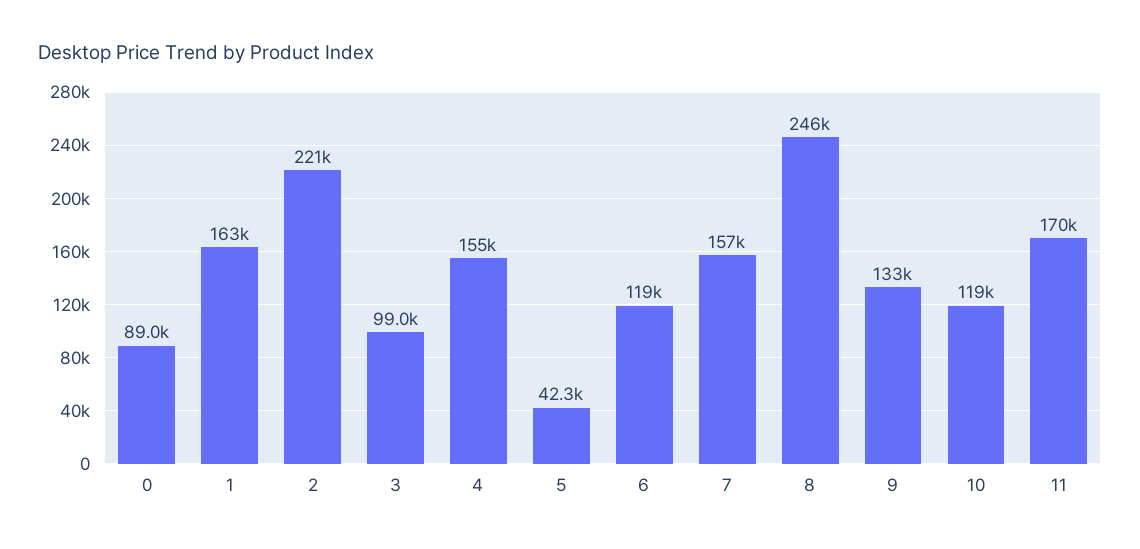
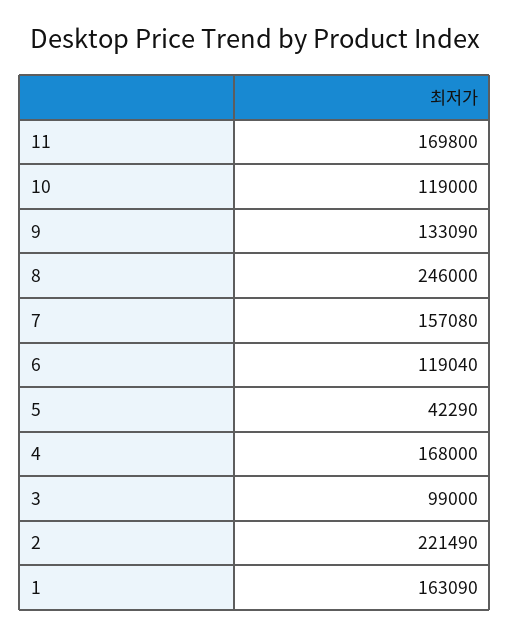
  {
-   "0": 89000,
    "1": 163090,
    "2": 221490,
    "3": 99000,
-   "4": 155000,
+   "4": 168000,
    "5": 42290,
    "6": 119040,
    "7": 157080,
    "8": 246000,
    "9": 133090,
    "10": 119000,
    "11": 169800
  }

